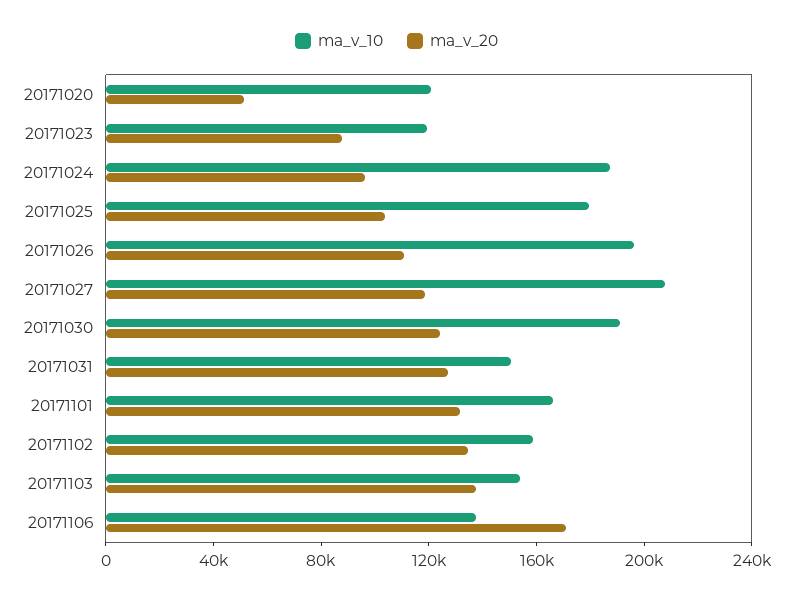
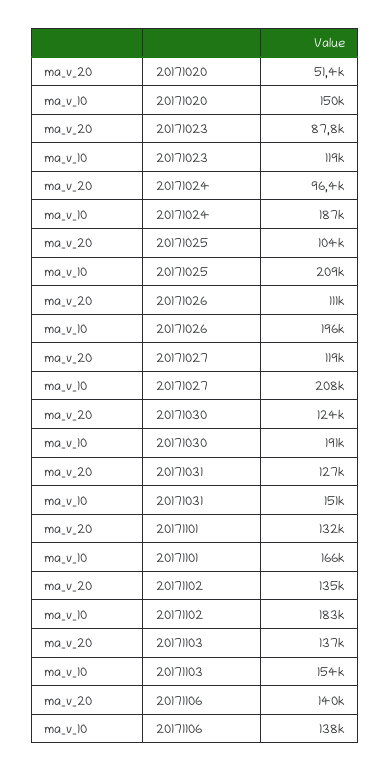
  {
    "ma_v_10": {
-     "20171020": 120000,
+     "20171020": 150000,
      "20171023": 119000,
      "20171024": 187000,
-     "20171025": 180000,
+     "20171025": 209000,
      "20171026": 196000,
      "20171027": 208000,
      "20171030": 191000,
      "20171031": 151000,
      "20171101": 166000,
-     "20171102": 160000,
+     "20171102": 183000,
      "20171103": 154000,
      "20171106": 138000
    },
    "ma_v_20": {
      "20171020": 51400,
      "20171023": 87800,
      "20171024": 96400,
      "20171025": 104000,
      "20171026": 111000,
      "20171027": 119000,
      "20171030": 124000,
      "20171031": 127000,
      "20171101": 132000,
      "20171102": 135000,
      "20171103": 137000,
-     "20171106": 170000
+     "20171106": 140000
    }
  }

